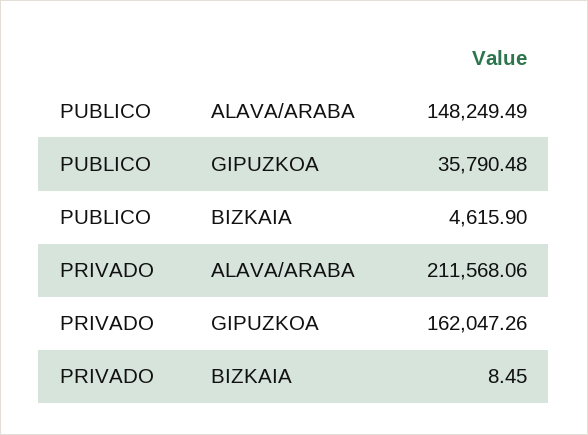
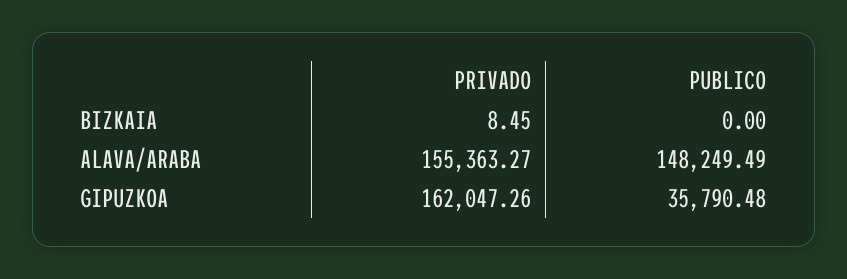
  {
    "PUBLICO": {
      "ALAVA/ARABA": 148249.49,
      "GIPUZKOA": 35790.48,
-     "BIZKAIA": 4615.9
+     "BIZKAIA": 0
    },
    "PRIVADO": {
-     "ALAVA/ARABA": 211568.06,
+     "ALAVA/ARABA": 155363.27,
      "GIPUZKOA": 162047.26,
      "BIZKAIA": 8.45
    }
  }

